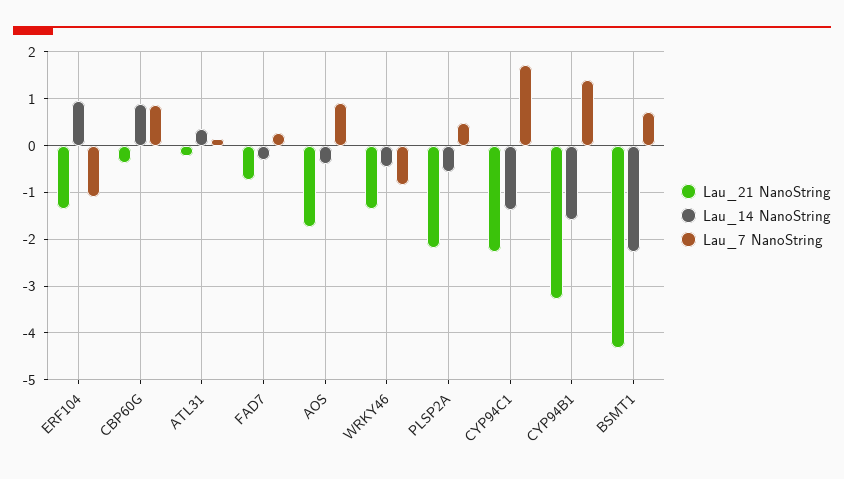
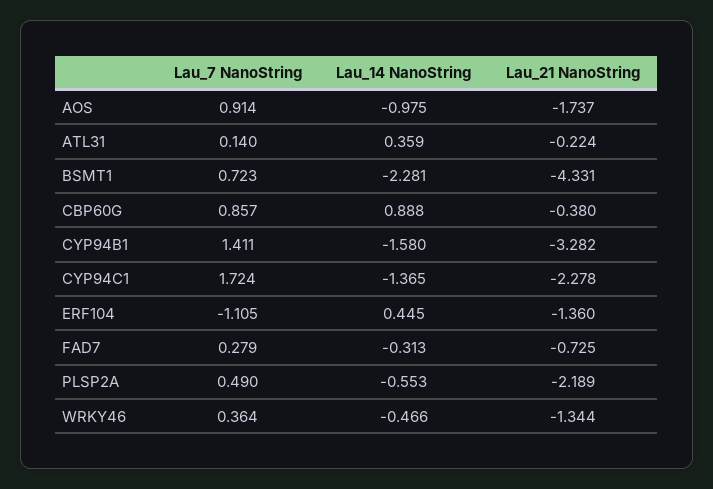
  {
    "Lau_21 NanoString": {
      "ERF104": -1.36,
      "CBP60G": -0.38,
      "ATL31": -0.224,
      "FAD7": -0.725,
      "AOS": -1.737,
      "WRKY46": -1.344,
      "PLSP2A": -2.189,
      "CYP94C1": -2.278,
      "CYP94B1": -3.282,
      "BSMT1": -4.331
    },
    "Lau_14 NanoString": {
-     "ERF104": 1,
+     "ERF104": 0.445,
      "CBP60G": 0.888,
      "ATL31": 0.359,
      "FAD7": -0.313,
-     "AOS": -0.4,
+     "AOS": -0.975,
      "WRKY46": -0.466,
      "PLSP2A": -0.553,
      "CYP94C1": -1.365,
      "CYP94B1": -1.58,
      "BSMT1": -2.281
    },
    "Lau_7 NanoString": {
      "ERF104": -1.105,
      "CBP60G": 0.857,
      "ATL31": 0.14,
      "FAD7": 0.279,
      "AOS": 0.914,
-     "WRKY46": -0.8,
+     "WRKY46": 0.364,
      "PLSP2A": 0.49,
      "CYP94C1": 1.724,
      "CYP94B1": 1.411,
      "BSMT1": 0.723
    }
  }

